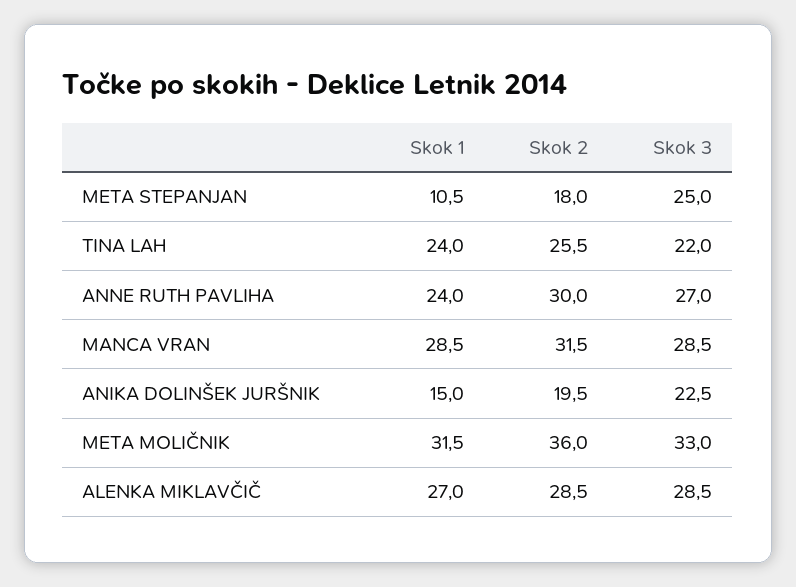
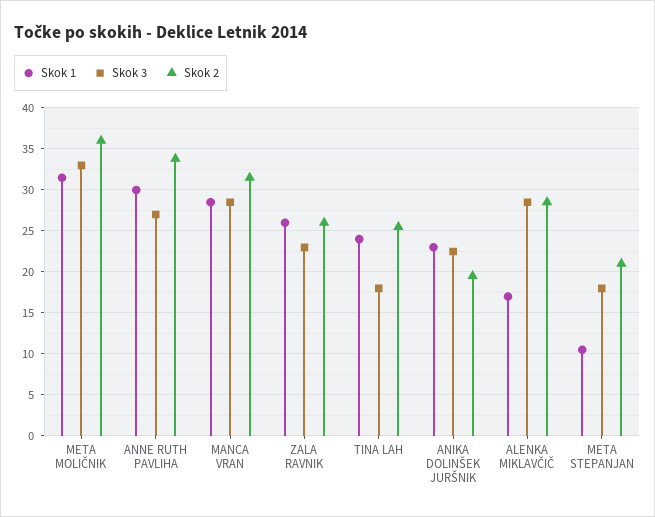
  {
    "Skok 1": {
      "META STEPANJAN": 10.5,
      "TINA LAH": 24,
-     "ANNE RUTH PAVLIHA": 24,
+     "ANNE RUTH PAVLIHA": 30,
      "MANCA VRAN": 28.5,
-     "ANIKA DOLINŠEK JURŠNIK": 15,
+     "ANIKA DOLINŠEK JURŠNIK": 23,
      "META MOLIČNIK": 31.5,
-     "ALENKA MIKLAVČIČ": 27
+     "ALENKA MIKLAVČIČ": 17,
+     "ZALA RAVNIK": 26
    },
    "Skok 2": {
-     "META STEPANJAN": 18,
+     "META STEPANJAN": 21,
      "TINA LAH": 25.5,
-     "ANNE RUTH PAVLIHA": 30,
+     "ANNE RUTH PAVLIHA": 34,
      "MANCA VRAN": 31.5,
      "ANIKA DOLINŠEK JURŠNIK": 19.5,
      "META MOLIČNIK": 36,
-     "ALENKA MIKLAVČIČ": 28.5
+     "ALENKA MIKLAVČIČ": 28.5,
+     "ZALA RAVNIK": 26
    },
    "Skok 3": {
-     "META STEPANJAN": 25,
+     "META STEPANJAN": 18,
-     "TINA LAH": 22,
+     "TINA LAH": 18,
      "ANNE RUTH PAVLIHA": 27,
      "MANCA VRAN": 28.5,
      "ANIKA DOLINŠEK JURŠNIK": 22.5,
      "META MOLIČNIK": 33,
-     "ALENKA MIKLAVČIČ": 28.5
+     "ALENKA MIKLAVČIČ": 28.5,
+     "ZALA RAVNIK": 23
    }
  }

